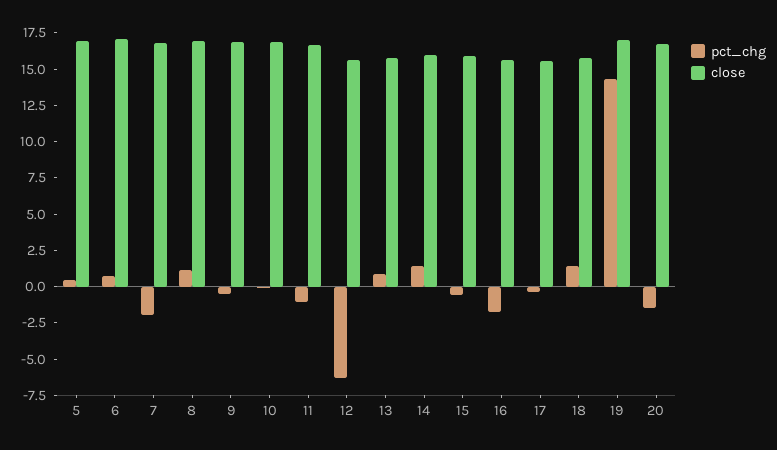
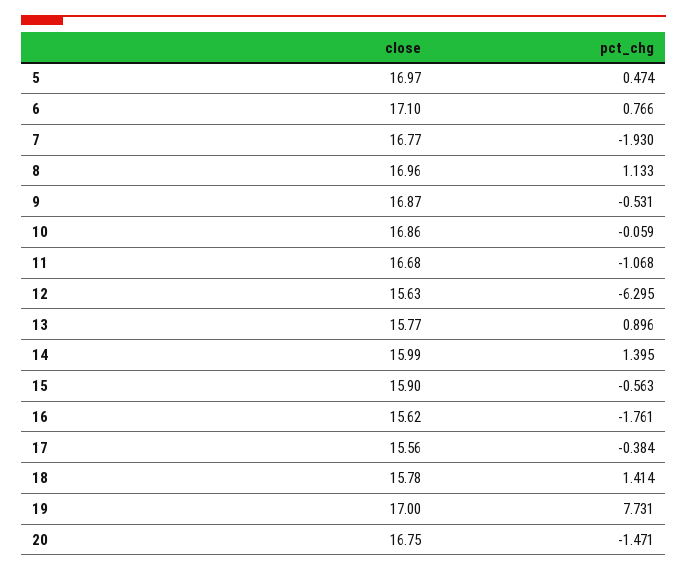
  {
    "pct_chg": {
      "5": 0.474,
      "6": 0.766,
      "7": -1.93,
      "8": 1.133,
      "9": -0.531,
      "10": -0.059,
      "11": -1.068,
      "12": -6.295,
      "13": 0.896,
      "14": 1.395,
      "15": -0.563,
      "16": -1.761,
      "17": -0.384,
      "18": 1.414,
-     "19": 15,
+     "19": 7.731,
      "20": -1.471
    },
    "close": {
      "5": 16.97,
      "6": 17.1,
      "7": 16.77,
      "8": 16.96,
      "9": 16.87,
      "10": 16.86,
      "11": 16.68,
      "12": 15.63,
      "13": 15.77,
      "14": 15.99,
      "15": 15.9,
      "16": 15.62,
      "17": 15.56,
      "18": 15.78,
      "19": 17,
      "20": 16.75
    }
  }

